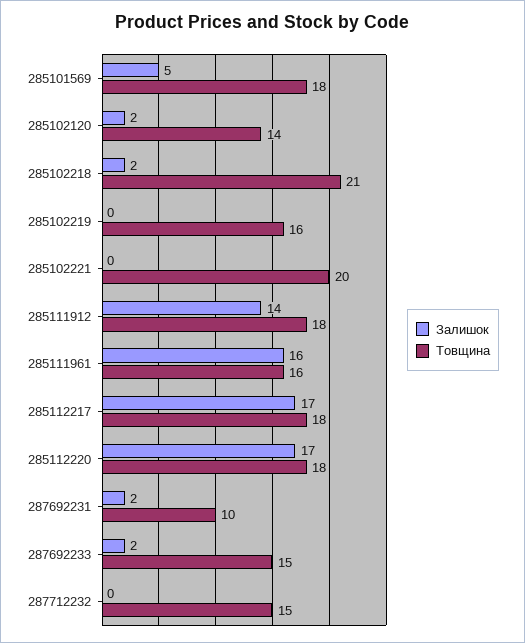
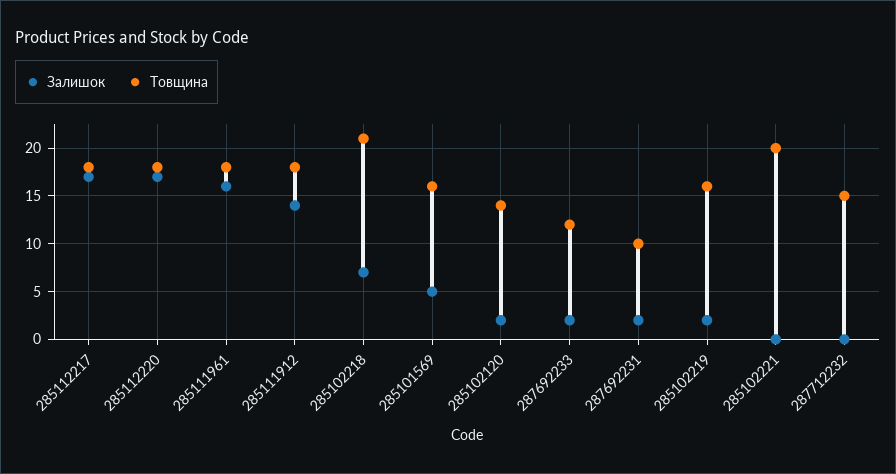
  {
    "Залишок": {
      "285101569": 5,
      "285102120": 2,
-     "285102218": 2,
+     "285102218": 7,
-     "285102219": 0,
+     "285102219": 2,
      "285102221": 0,
      "285111912": 14,
      "285111961": 16,
      "285112217": 17,
      "285112220": 17,
      "287692231": 2,
      "287692233": 2,
      "287712232": 0
    },
    "Товщина": {
-     "285101569": 18,
+     "285101569": 16,
      "285102120": 14,
      "285102218": 21,
      "285102219": 16,
      "285102221": 20,
      "285111912": 18,
-     "285111961": 16,
+     "285111961": 18,
      "285112217": 18,
      "285112220": 18,
      "287692231": 10,
-     "287692233": 15,
+     "287692233": 12,
      "287712232": 15
    }
  }

